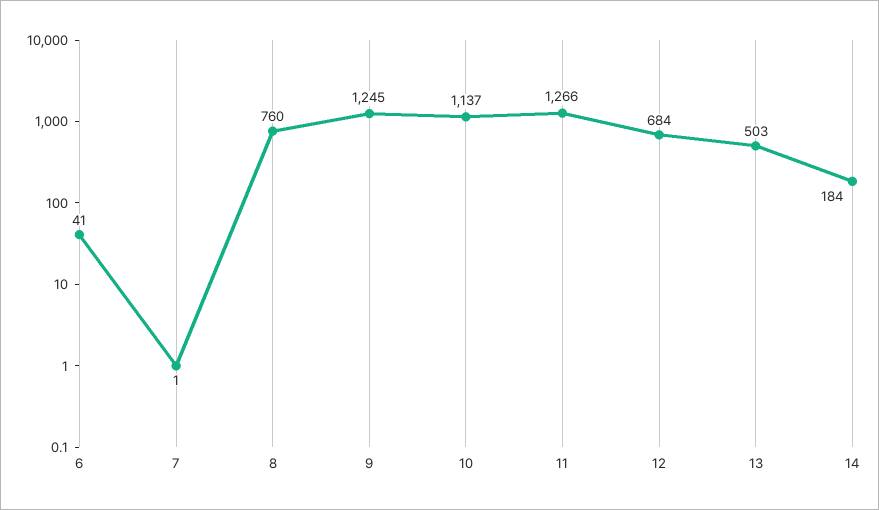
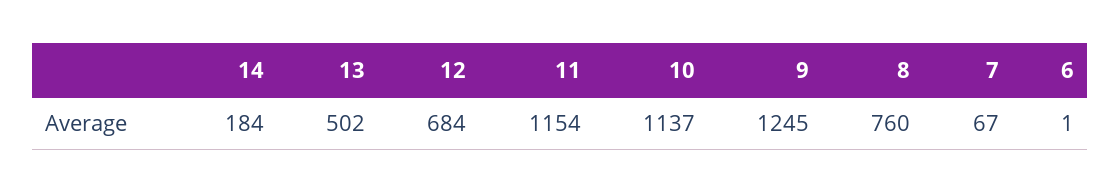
  {
-   "6": 41,
+   "6": 1,
-   "7": 1,
+   "7": 67,
    "8": 760,
    "9": 1245,
    "10": 1137,
-   "11": 1266,
+   "11": 1154,
    "12": 684,
-   "13": 503,
+   "13": 502,
    "14": 184
  }

